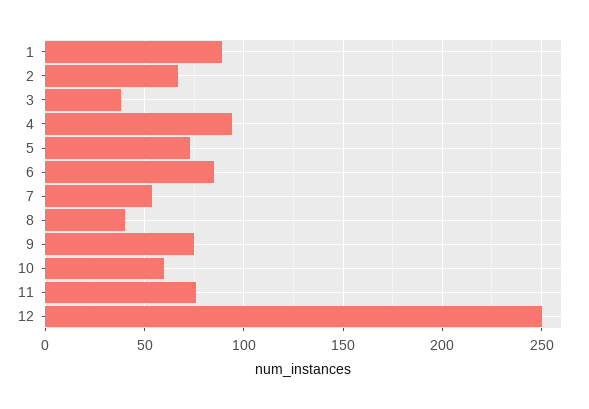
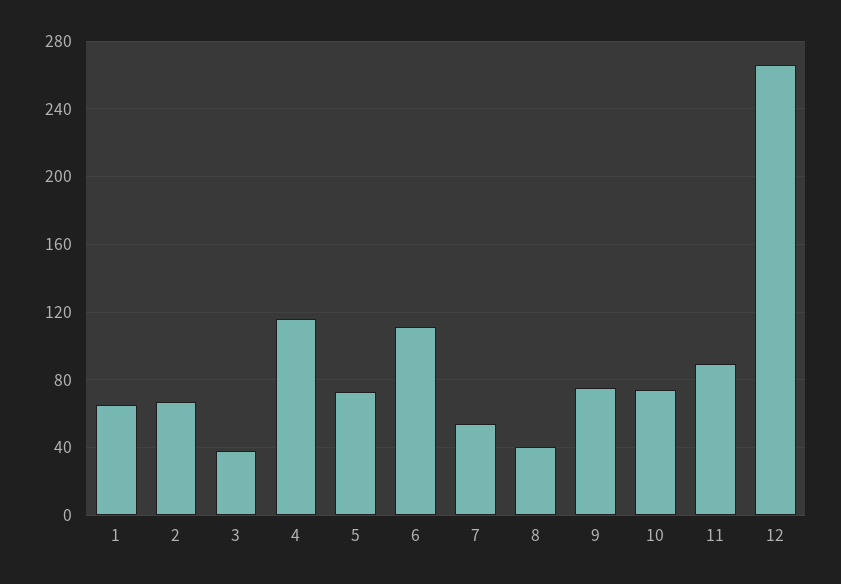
  {
-   "1": 90,
+   "1": 65,
    "2": 65,
    "3": 40,
-   "4": 95,
+   "4": 115,
    "5": 75,
-   "6": 85,
+   "6": 110,
    "7": 55,
    "8": 40,
    "9": 75,
-   "10": 60,
+   "10": 75,
-   "11": 75,
+   "11": 90,
-   "12": 250
+   "12": 265
  }

